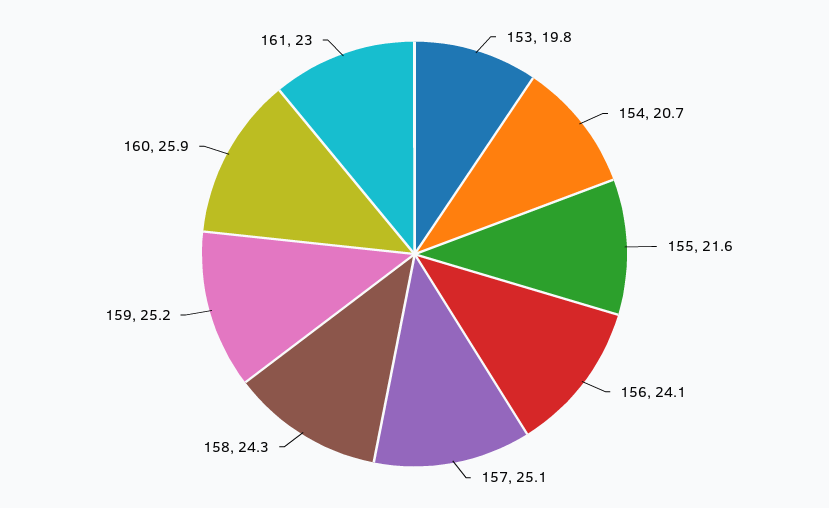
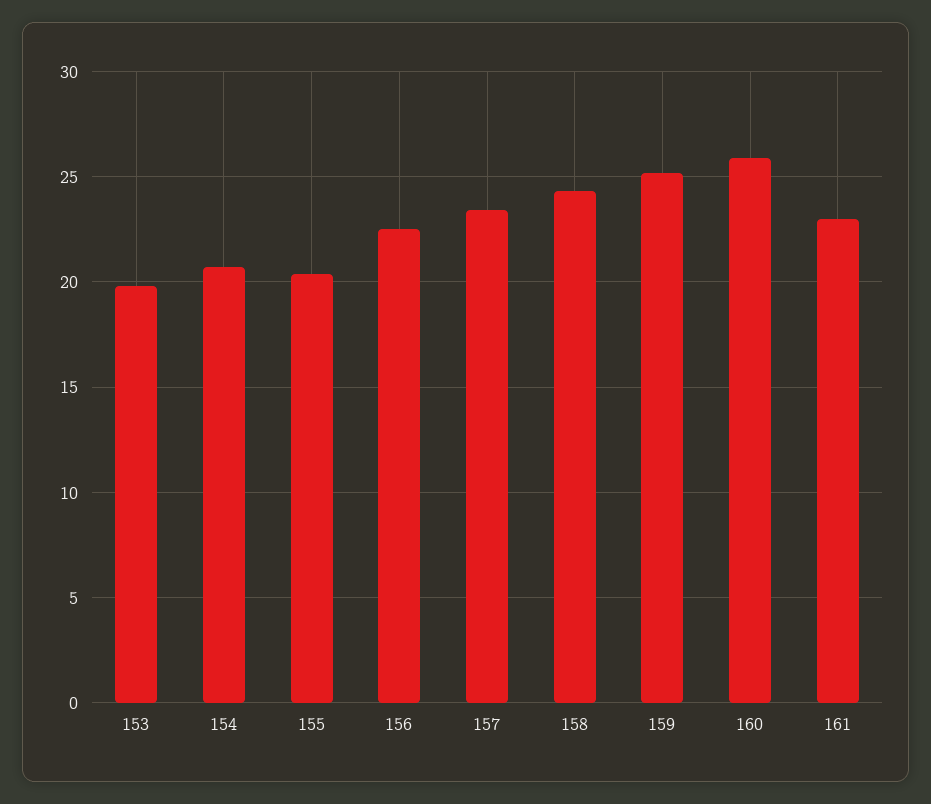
  {
    "153": 19.8,
    "154": 20.7,
-   "155": 21.6,
+   "155": 20.5,
-   "156": 24.1,
+   "156": 22.5,
-   "157": 25.1,
+   "157": 23.5,
    "158": 24.3,
    "159": 25.2,
    "160": 25.9,
    "161": 23
  }

